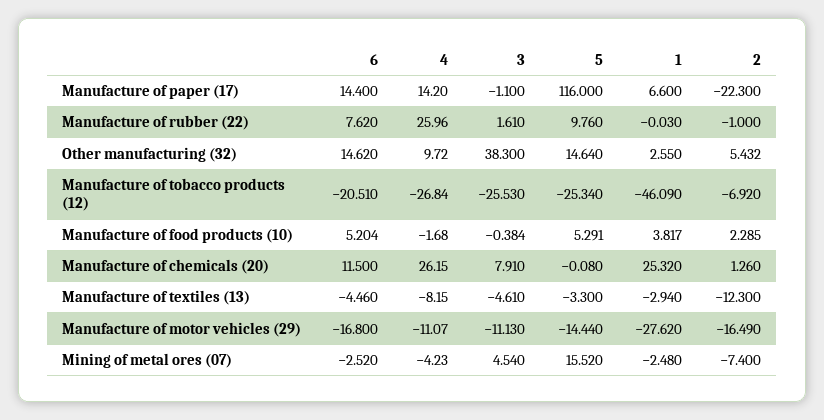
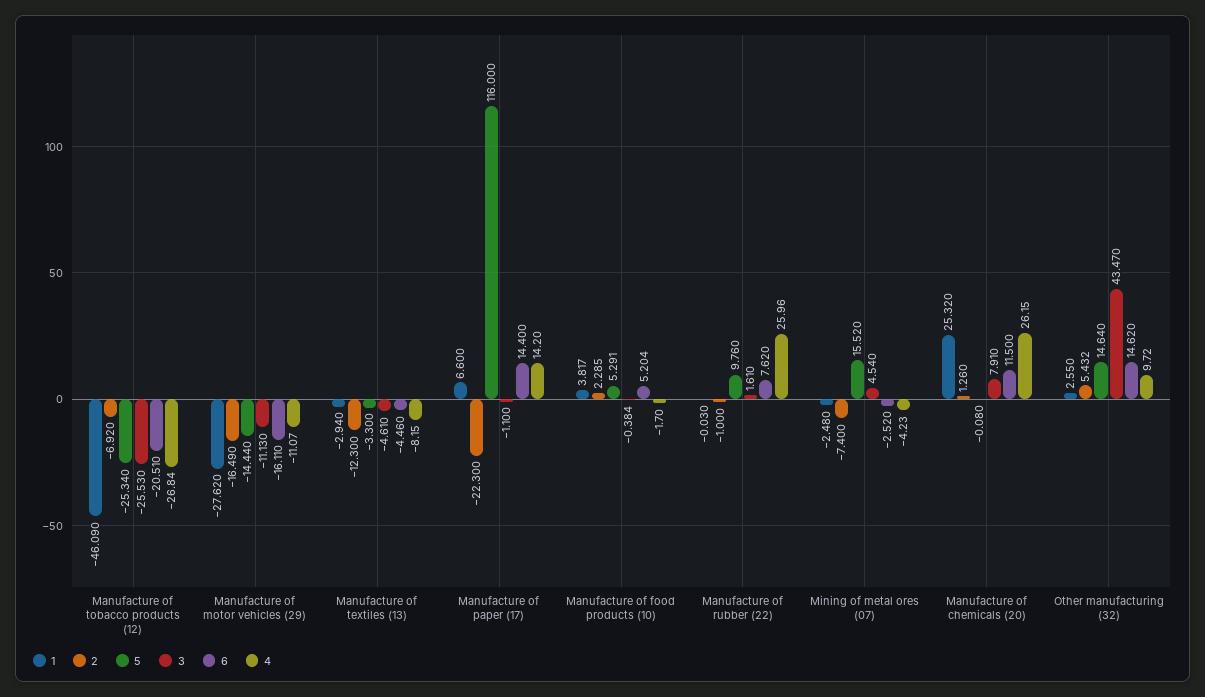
  {
    "6": {
      "Manufacture of paper (17)": 14.4,
      "Manufacture of rubber (22)": 7.62,
      "Other manufacturing (32)": 14.62,
      "Manufacture of tobacco products (12)": -20.51,
      "Manufacture of food products (10)": 5.204,
      "Manufacture of chemicals (20)": 11.5,
      "Manufacture of textiles (13)": -4.46,
-     "Manufacture of motor vehicles (29)": -16.8,
+     "Manufacture of motor vehicles (29)": -16.11,
      "Mining of metal ores (07)": -2.52
    },
    "4": {
      "Manufacture of paper (17)": 14.2,
      "Manufacture of rubber (22)": 25.96,
      "Other manufacturing (32)": 9.72,
      "Manufacture of tobacco products (12)": -26.84,
-     "Manufacture of food products (10)": -1.68,
+     "Manufacture of food products (10)": -1.7,
      "Manufacture of chemicals (20)": 26.15,
      "Manufacture of textiles (13)": -8.15,
      "Manufacture of motor vehicles (29)": -11.07,
      "Mining of metal ores (07)": -4.23
    },
    "3": {
      "Manufacture of paper (17)": -1.1,
      "Manufacture of rubber (22)": 1.61,
-     "Other manufacturing (32)": 38.3,
+     "Other manufacturing (32)": 43.47,
      "Manufacture of tobacco products (12)": -25.53,
      "Manufacture of food products (10)": -0.384,
      "Manufacture of chemicals (20)": 7.91,
      "Manufacture of textiles (13)": -4.61,
      "Manufacture of motor vehicles (29)": -11.13,
      "Mining of metal ores (07)": 4.54
    },
    "5": {
      "Manufacture of paper (17)": 116,
      "Manufacture of rubber (22)": 9.76,
      "Other manufacturing (32)": 14.64,
      "Manufacture of tobacco products (12)": -25.34,
      "Manufacture of food products (10)": 5.291,
      "Manufacture of chemicals (20)": -0.08,
      "Manufacture of textiles (13)": -3.3,
      "Manufacture of motor vehicles (29)": -14.44,
      "Mining of metal ores (07)": 15.52
    },
    "1": {
      "Manufacture of paper (17)": 6.6,
      "Manufacture of rubber (22)": -0.03,
      "Other manufacturing (32)": 2.55,
      "Manufacture of tobacco products (12)": -46.09,
      "Manufacture of food products (10)": 3.817,
      "Manufacture of chemicals (20)": 25.32,
      "Manufacture of textiles (13)": -2.94,
      "Manufacture of motor vehicles (29)": -27.62,
      "Mining of metal ores (07)": -2.48
    },
    "2": {
      "Manufacture of paper (17)": -22.3,
      "Manufacture of rubber (22)": -1,
      "Other manufacturing (32)": 5.432,
      "Manufacture of tobacco products (12)": -6.92,
      "Manufacture of food products (10)": 2.285,
      "Manufacture of chemicals (20)": 1.26,
      "Manufacture of textiles (13)": -12.3,
      "Manufacture of motor vehicles (29)": -16.49,
      "Mining of metal ores (07)": -7.4
    }
  }

